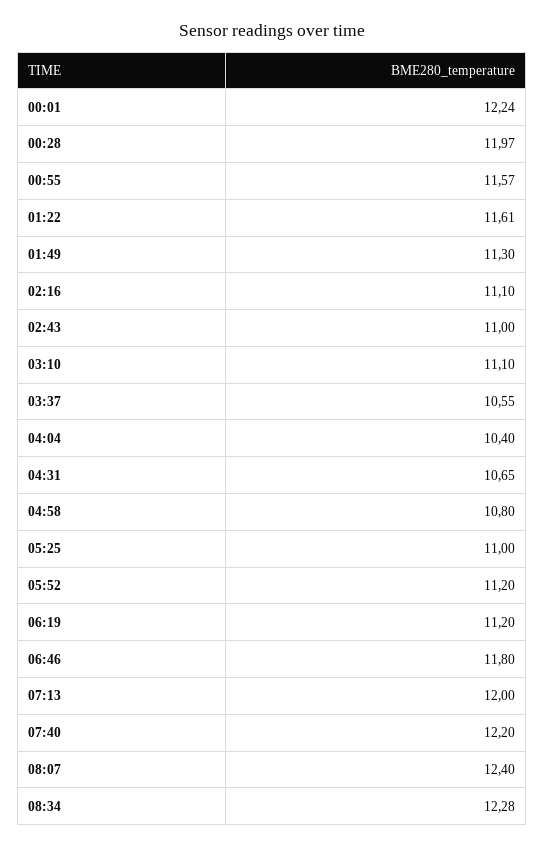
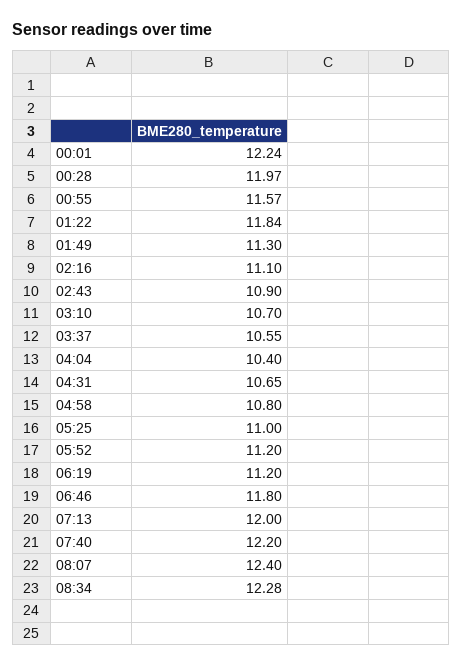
  {
    "00:01": 12.24,
    "00:28": 11.97,
    "00:55": 11.57,
-   "01:22": 11.61,
+   "01:22": 11.84,
    "01:49": 11.3,
    "02:16": 11.1,
-   "02:43": 11,
+   "02:43": 10.9,
-   "03:10": 11.1,
+   "03:10": 10.7,
    "03:37": 10.55,
    "04:04": 10.4,
    "04:31": 10.65,
    "04:58": 10.8,
    "05:25": 11,
    "05:52": 11.2,
    "06:19": 11.2,
    "06:46": 11.8,
    "07:13": 12,
    "07:40": 12.2,
    "08:07": 12.4,
    "08:34": 12.28
  }

